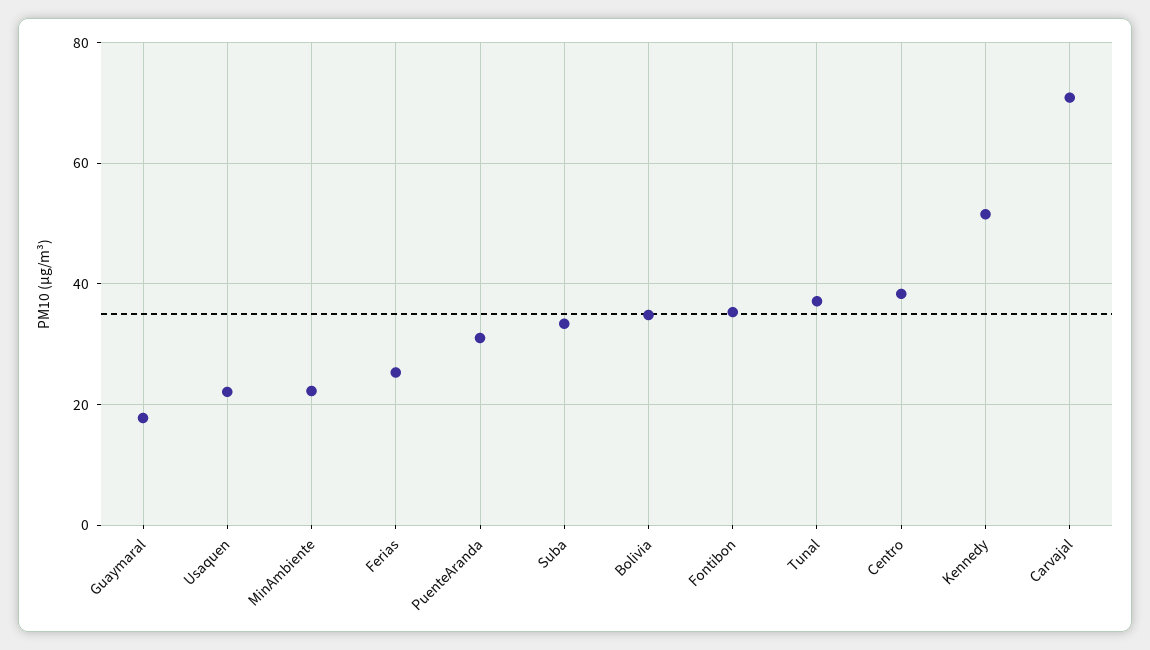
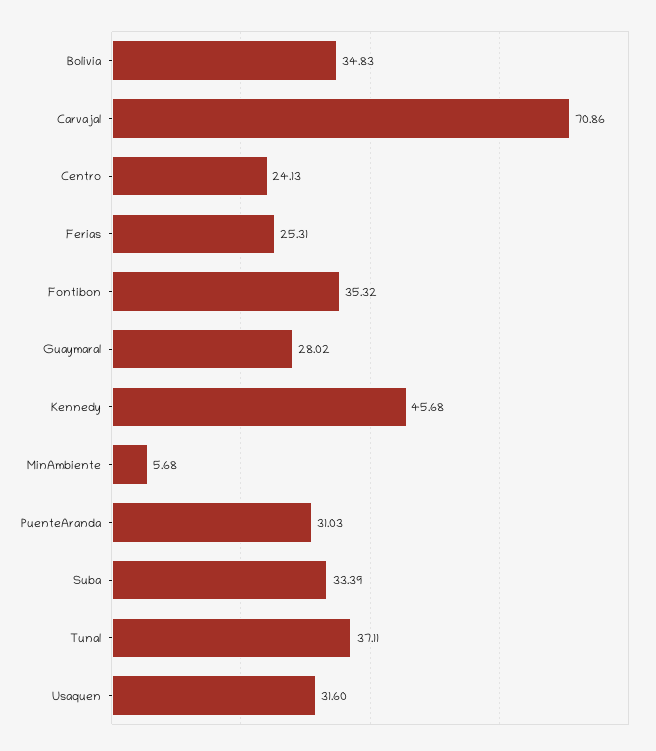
  {
-   "Guaymaral": 18,
+   "Guaymaral": 28.02,
-   "Usaquen": 22,
+   "Usaquen": 31.6,
-   "MinAmbiente": 22,
+   "MinAmbiente": 5.68,
    "Ferias": 25.31,
    "PuenteAranda": 31.03,
    "Suba": 33.39,
    "Bolivia": 34.83,
    "Fontibon": 35.32,
    "Tunal": 37.11,
-   "Centro": 38,
+   "Centro": 24.13,
-   "Kennedy": 52,
+   "Kennedy": 45.68,
    "Carvajal": 70.86
  }

